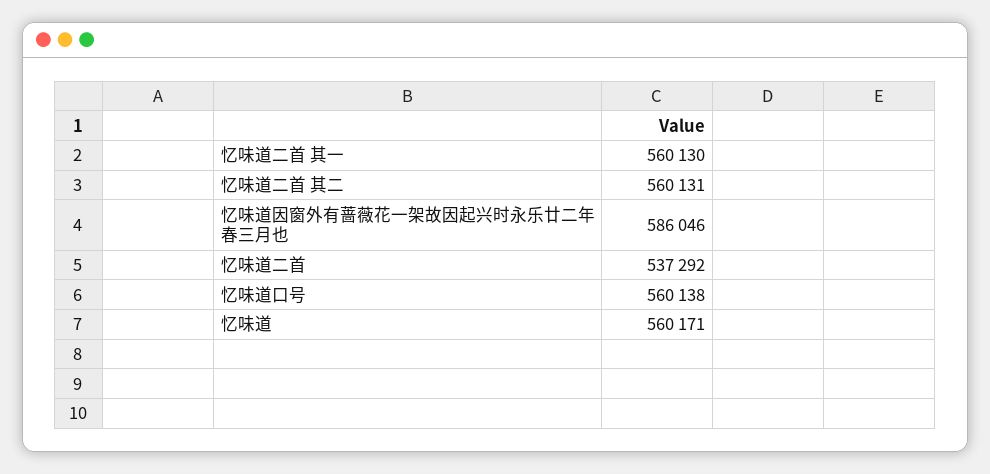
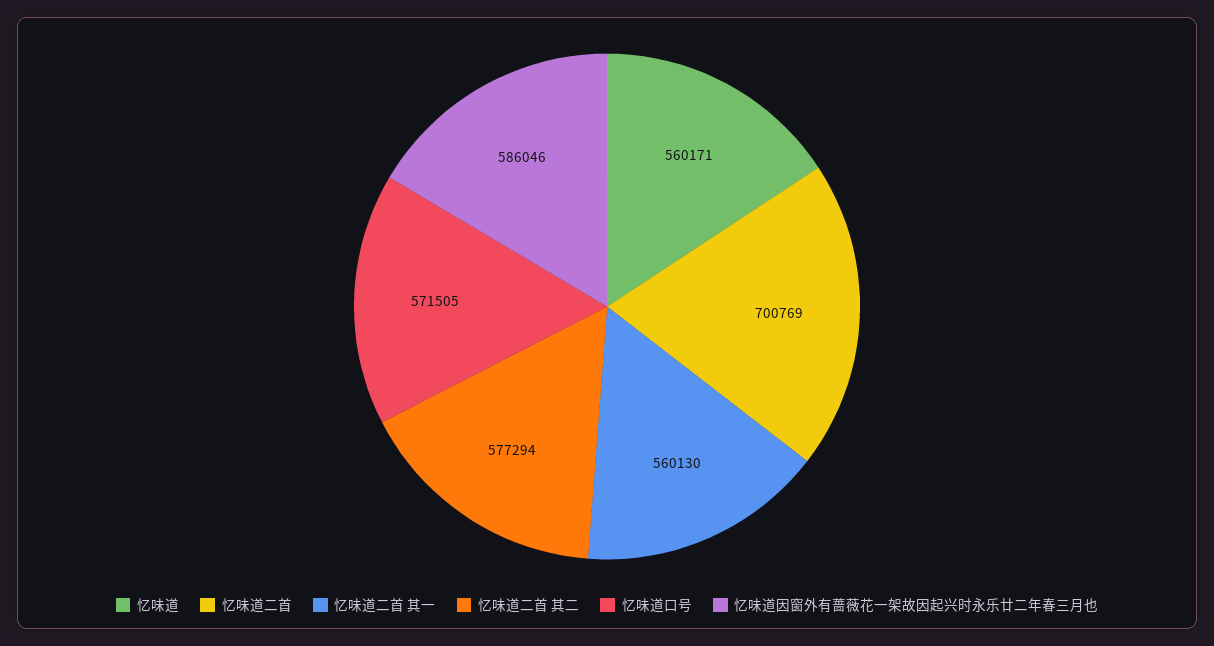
  {
    "忆味道二首 其一": 560130,
-   "忆味道二首 其二": 560131,
+   "忆味道二首 其二": 577294,
    "忆味道因窗外有蔷薇花一架故因起兴时永乐廿二年春三月也": 586046,
-   "忆味道二首": 537292,
+   "忆味道二首": 700769,
-   "忆味道口号": 560138,
+   "忆味道口号": 571505,
    "忆味道": 560171
  }

